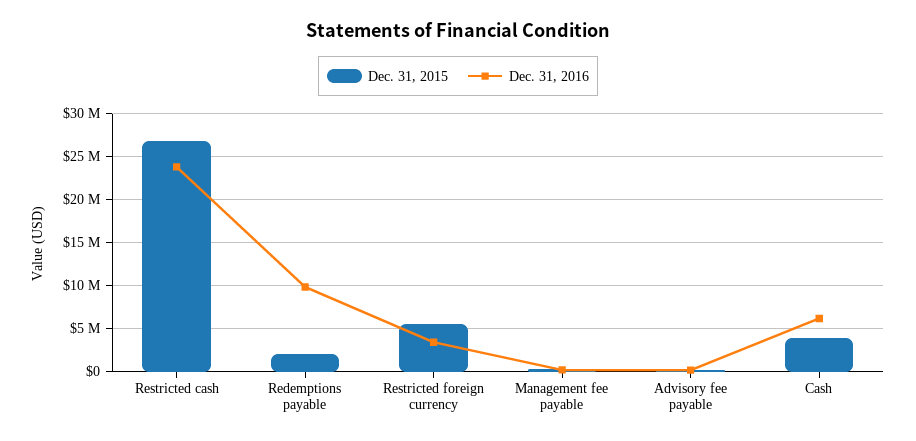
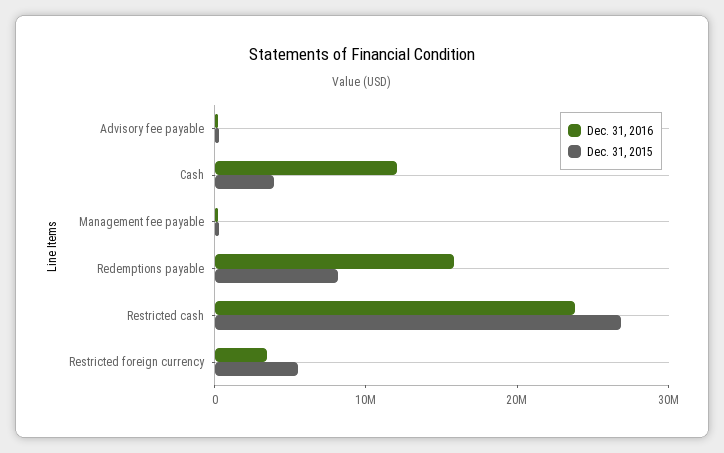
  {
    "Dec. 31, 2015": {
      "Restricted cash": 27000000,
-     "Redemptions payable": 2000000,
+     "Redemptions payable": 8000000,
      "Restricted foreign currency": 6000000,
      "Management fee payable": 0,
      "Advisory fee payable": 0,
      "Cash": 4000000
    },
    "Dec. 31, 2016": {
      "Restricted cash": 24000000,
-     "Redemptions payable": 10000000,
+     "Redemptions payable": 16000000,
      "Restricted foreign currency": 3000000,
      "Management fee payable": 0,
      "Advisory fee payable": 0,
-     "Cash": 6000000
+     "Cash": 12000000
    }
  }

